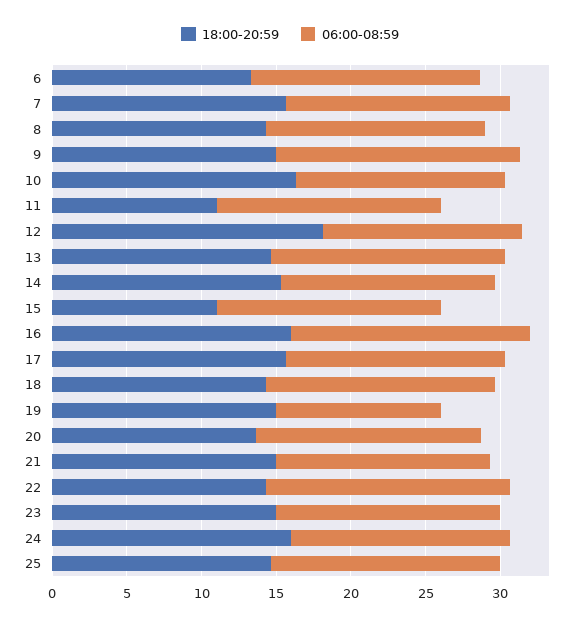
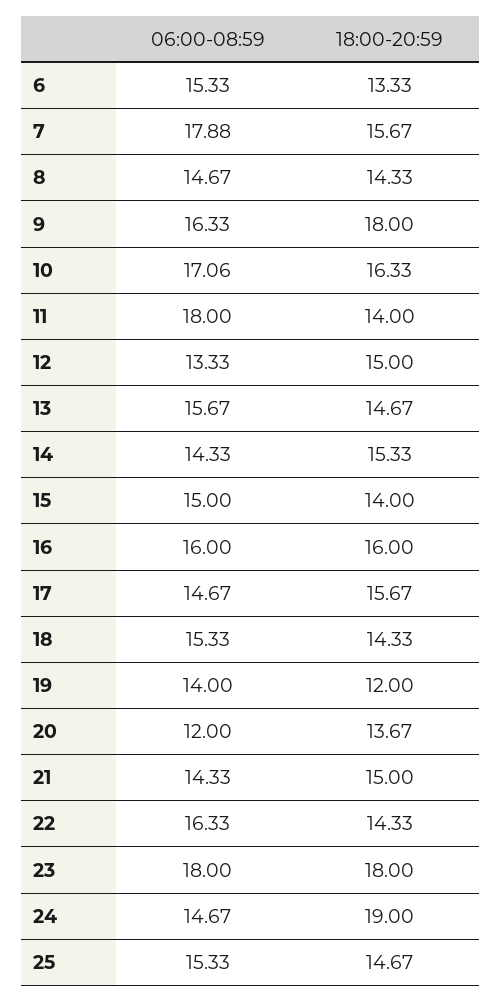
  {
    "18:00-20:59": {
      "6": 13.33,
      "7": 15.67,
      "8": 14.33,
-     "9": 15,
+     "9": 18,
      "10": 16.33,
-     "11": 11,
+     "11": 14,
-     "12": 18,
+     "12": 15,
      "13": 14.67,
      "14": 15.33,
-     "15": 11,
+     "15": 14,
      "16": 16,
      "17": 15.67,
      "18": 14.33,
-     "19": 15,
+     "19": 12,
      "20": 13.67,
      "21": 15,
      "22": 14.33,
-     "23": 15,
+     "23": 18,
-     "24": 16,
+     "24": 19,
      "25": 14.67
    },
    "06:00-08:59": {
      "6": 15.33,
-     "7": 15,
+     "7": 17.88,
      "8": 14.67,
      "9": 16.33,
-     "10": 14,
+     "10": 17.06,
-     "11": 15,
+     "11": 18,
      "12": 13.33,
      "13": 15.67,
      "14": 14.33,
      "15": 15,
      "16": 16,
      "17": 14.67,
      "18": 15.33,
-     "19": 11,
+     "19": 14,
-     "20": 15,
+     "20": 12,
      "21": 14.33,
      "22": 16.33,
-     "23": 15,
+     "23": 18,
      "24": 14.67,
      "25": 15.33
    }
  }

